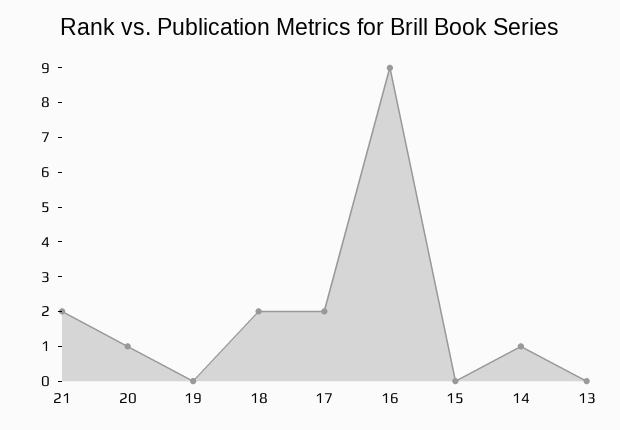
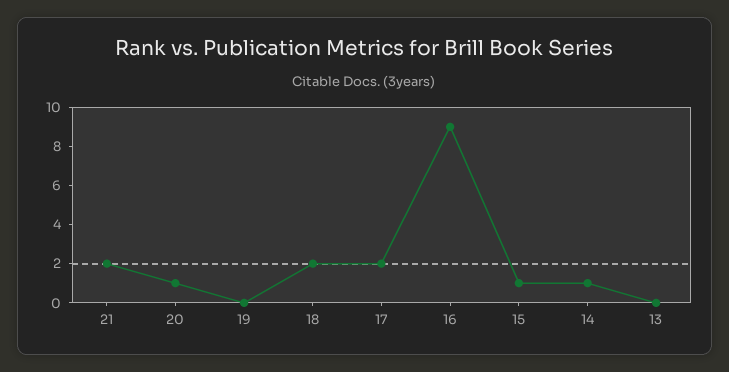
  {
    "21": 2,
    "20": 1,
    "19": 0,
    "18": 2,
    "17": 2,
    "16": 9,
-   "15": 0,
+   "15": 1,
    "14": 1,
    "13": 0
  }

